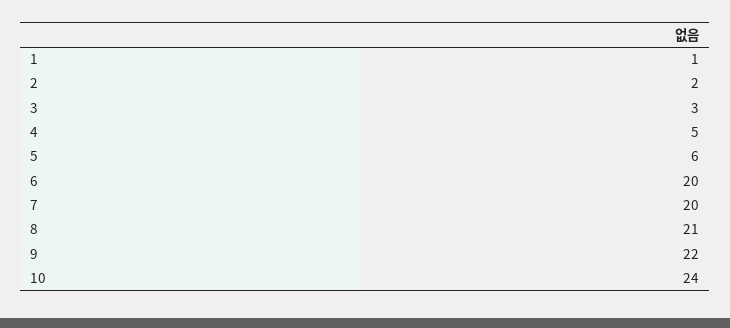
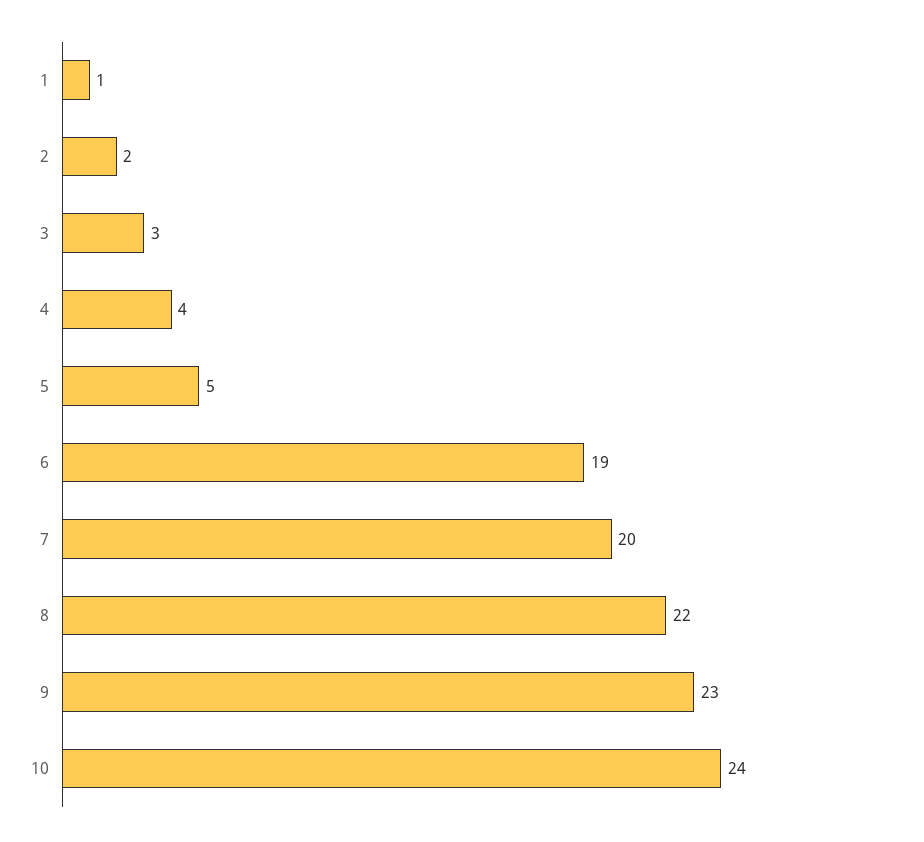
  {
    "1": 1,
    "2": 2,
    "3": 3,
-   "4": 5,
+   "4": 4,
-   "5": 6,
+   "5": 5,
-   "6": 20,
+   "6": 19,
    "7": 20,
-   "8": 21,
+   "8": 22,
-   "9": 22,
+   "9": 23,
    "10": 24
  }

